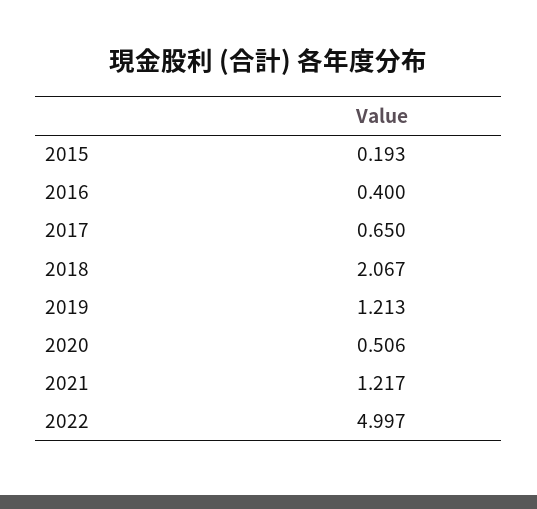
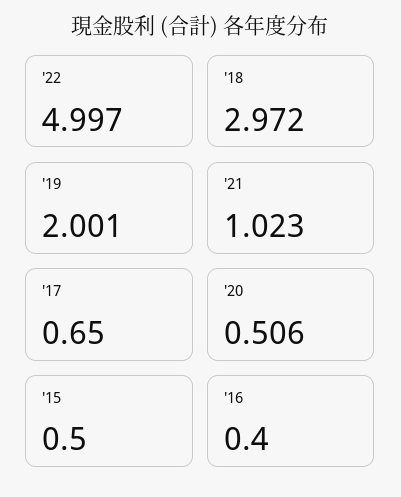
  {
-   "2015": 0.193,
+   "2015": 0.5,
    "2016": 0.4,
    "2017": 0.65,
-   "2018": 2.067,
+   "2018": 2.972,
-   "2019": 1.213,
+   "2019": 2.001,
    "2020": 0.506,
-   "2021": 1.217,
+   "2021": 1.023,
    "2022": 4.997
  }

